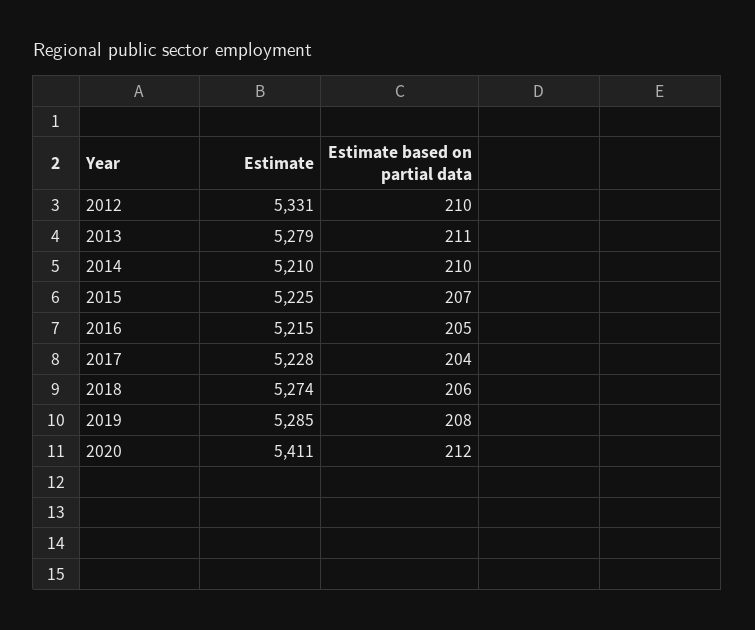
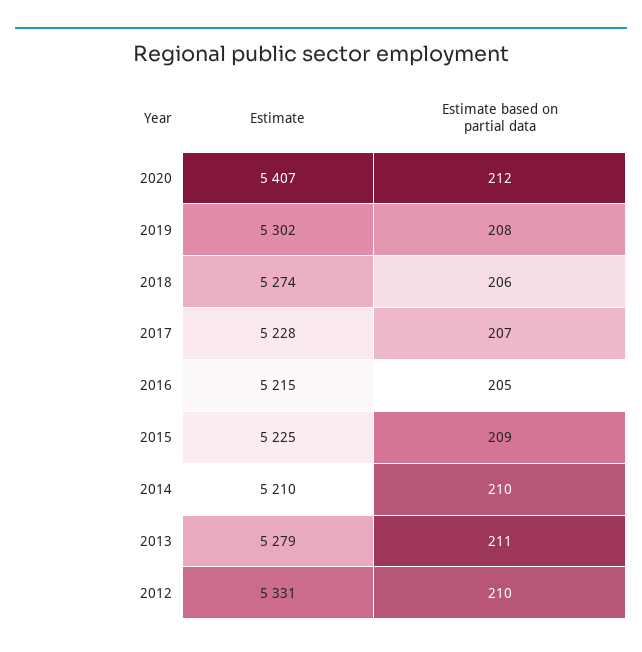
  {
    "Estimate": {
      "2012": 5331,
      "2013": 5279,
      "2014": 5210,
      "2015": 5225,
      "2016": 5215,
      "2017": 5228,
      "2018": 5274,
-     "2019": 5285,
+     "2019": 5302,
-     "2020": 5411
+     "2020": 5407
    },
    "Estimate based on partial data": {
      "2012": 210,
      "2013": 211,
      "2014": 210,
-     "2015": 207,
+     "2015": 209,
      "2016": 205,
-     "2017": 204,
+     "2017": 207,
      "2018": 206,
      "2019": 208,
      "2020": 212
    }
  }

